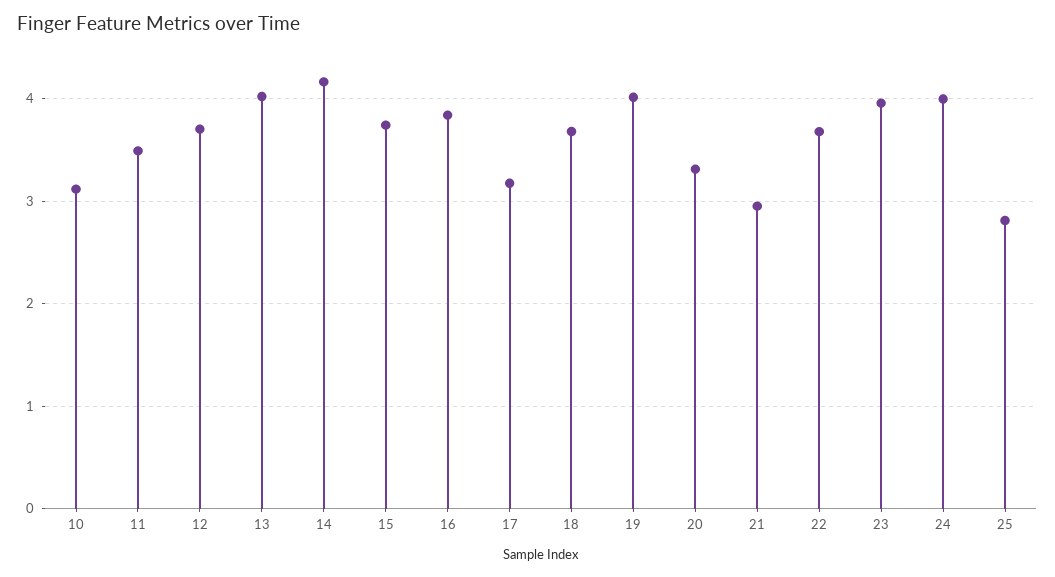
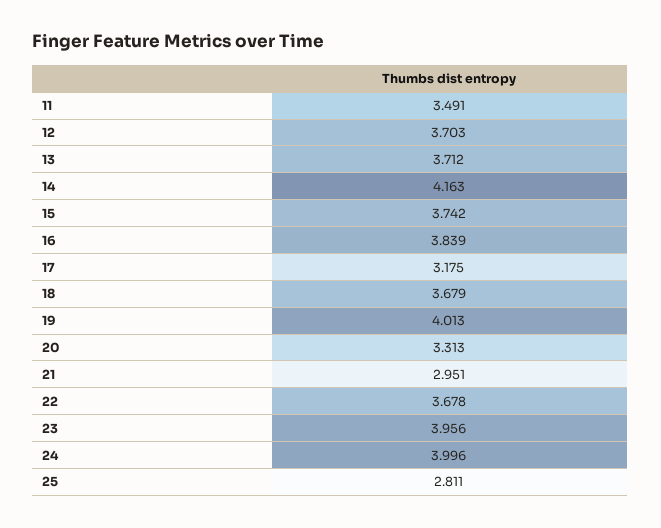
  {
-   "10": 3.1,
    "11": 3.491,
    "12": 3.703,
-   "13": 4,
+   "13": 3.712,
    "14": 4.163,
    "15": 3.742,
    "16": 3.839,
    "17": 3.175,
    "18": 3.679,
    "19": 4.013,
    "20": 3.313,
    "21": 2.951,
    "22": 3.678,
    "23": 3.956,
    "24": 3.996,
    "25": 2.811
  }

